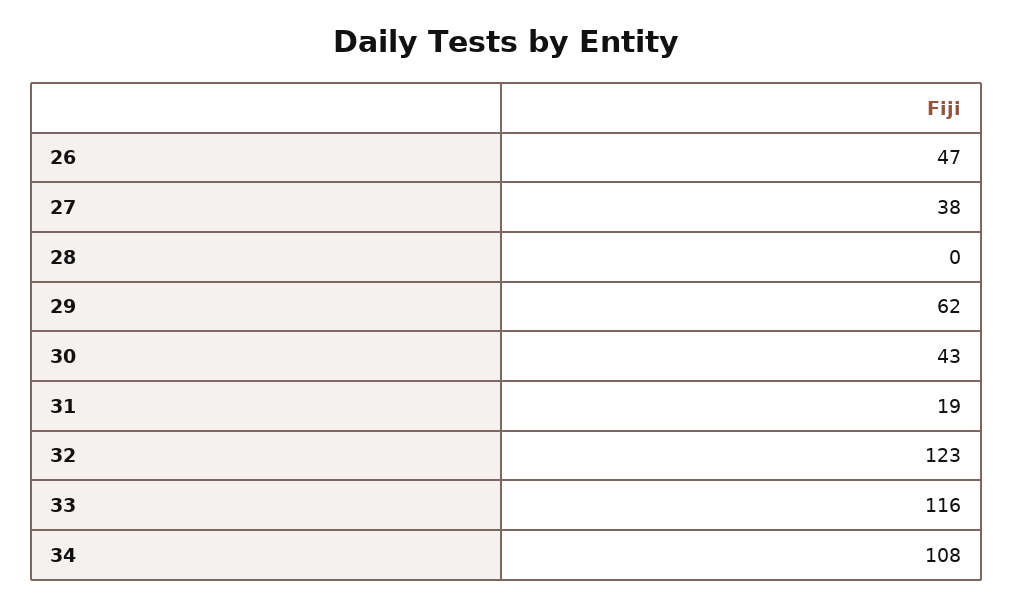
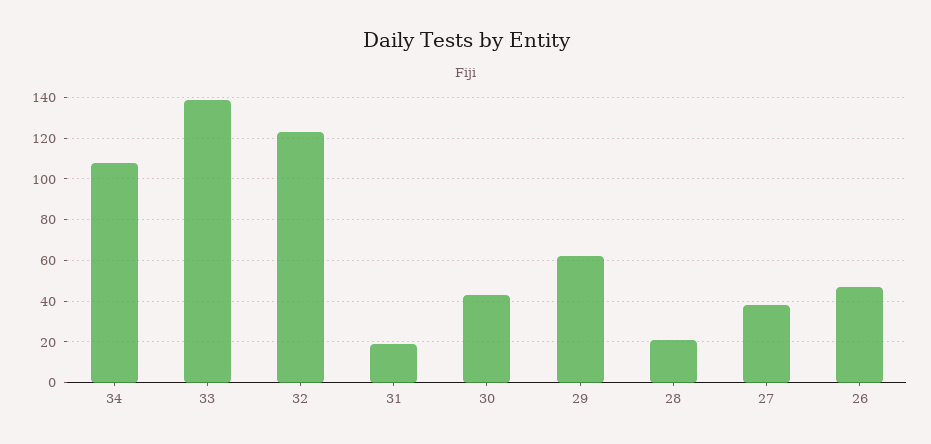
  {
    "26": 47,
    "27": 38,
-   "28": 0,
+   "28": 20,
    "29": 62,
    "30": 43,
    "31": 19,
    "32": 123,
-   "33": 116,
+   "33": 140,
    "34": 108
  }

